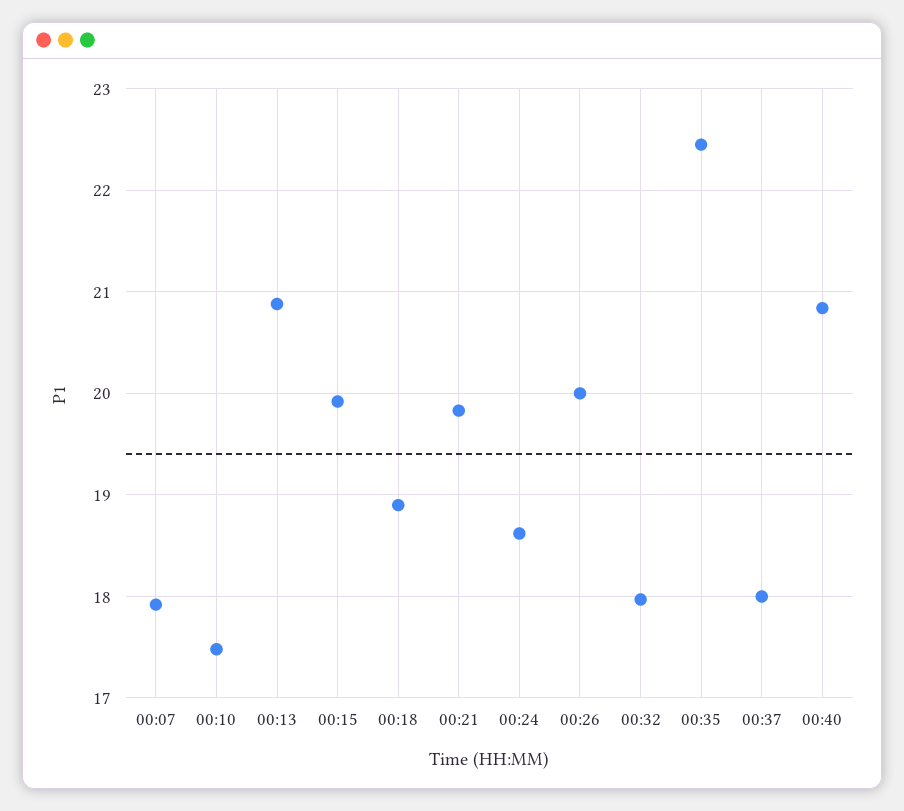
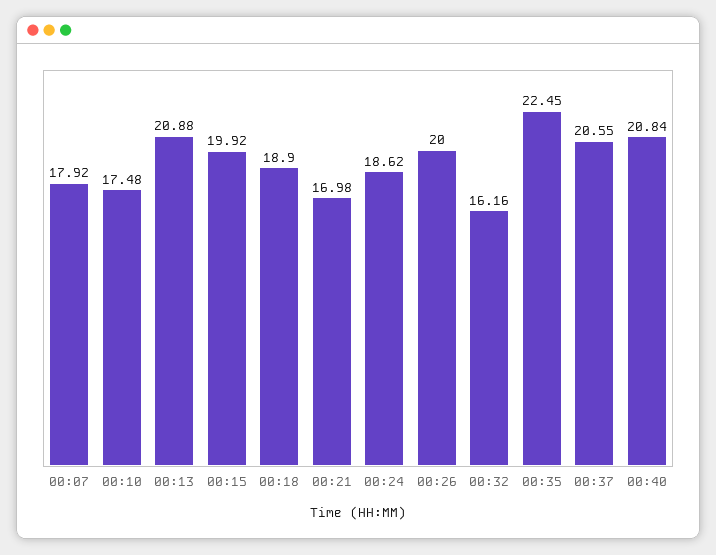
  {
    "00:07": 17.92,
    "00:10": 17.48,
    "00:13": 20.88,
    "00:15": 19.92,
    "00:18": 18.9,
-   "00:21": 19.8,
+   "00:21": 16.98,
    "00:24": 18.62,
    "00:26": 20,
-   "00:32": 18,
+   "00:32": 16.16,
    "00:35": 22.45,
-   "00:37": 18,
+   "00:37": 20.55,
    "00:40": 20.84
  }

